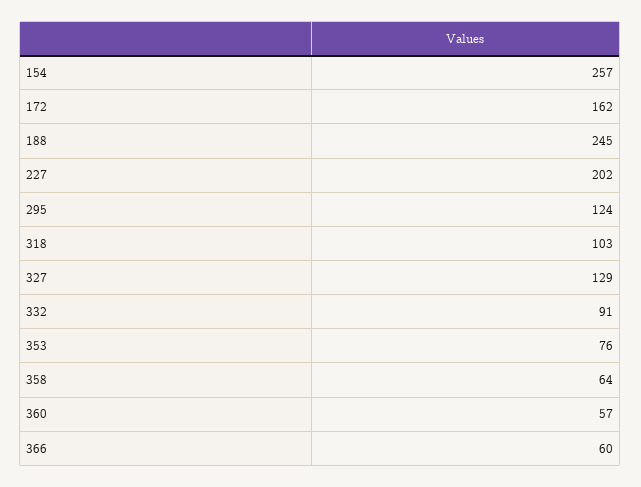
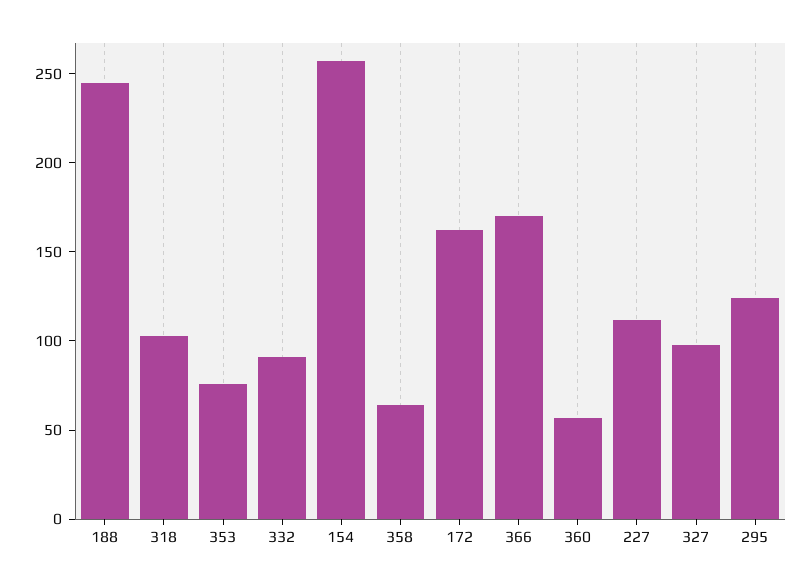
  {
    "154": 257,
    "172": 162,
    "188": 245,
-   "227": 202,
+   "227": 110,
    "295": 124,
    "318": 103,
-   "327": 129,
+   "327": 100,
    "332": 91,
    "353": 76,
    "358": 64,
    "360": 57,
-   "366": 60
+   "366": 170
  }

